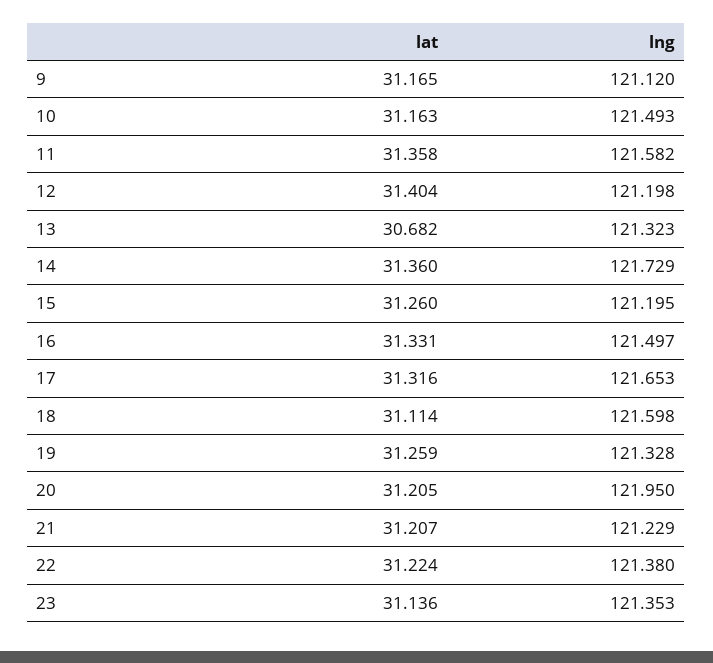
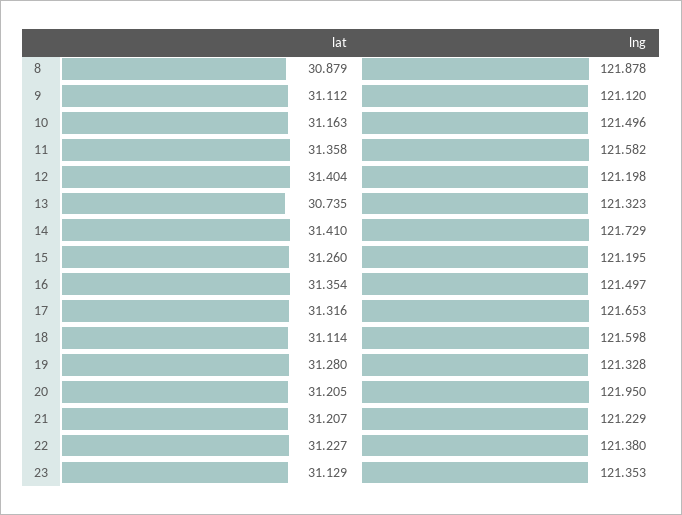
  {
    "lat": {
-     "9": 31.165,
+     "9": 31.112,
      "10": 31.163,
      "11": 31.358,
      "12": 31.404,
-     "13": 30.682,
+     "13": 30.735,
-     "14": 31.36,
+     "14": 31.41,
      "15": 31.26,
-     "16": 31.331,
+     "16": 31.354,
      "17": 31.316,
      "18": 31.114,
-     "19": 31.259,
+     "19": 31.28,
      "20": 31.205,
      "21": 31.207,
-     "22": 31.224,
+     "22": 31.227,
-     "23": 31.136
+     "23": 31.129,
+     "8": 30.879
    },
    "lng": {
      "9": 121.12,
-     "10": 121.493,
+     "10": 121.496,
      "11": 121.582,
      "12": 121.198,
      "13": 121.323,
      "14": 121.729,
      "15": 121.195,
      "16": 121.497,
      "17": 121.653,
      "18": 121.598,
      "19": 121.328,
      "20": 121.95,
      "21": 121.229,
      "22": 121.38,
-     "23": 121.353
+     "23": 121.353,
+     "8": 121.878
    }
  }

